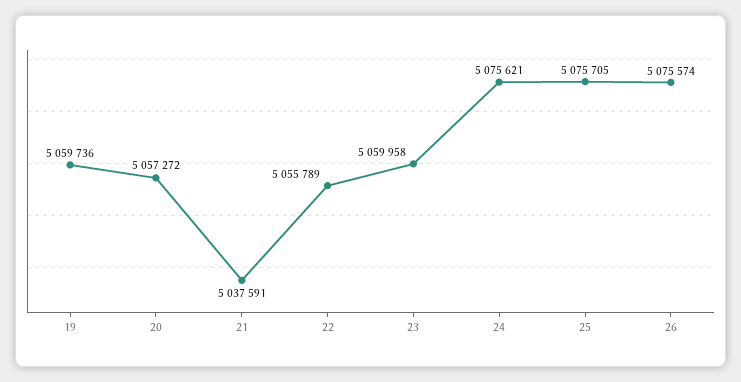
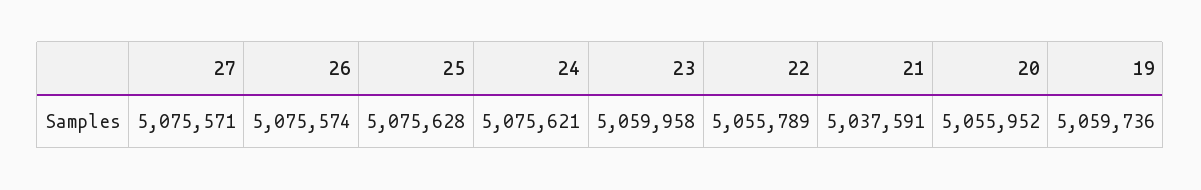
  {
    "19": 5059736,
-   "20": 5057272,
+   "20": 5055952,
    "21": 5037591,
    "22": 5055789,
    "23": 5059958,
    "24": 5075621,
-   "25": 5075705,
+   "25": 5075628,
-   "26": 5075574
+   "26": 5075574,
+   "27": 5075571
  }

